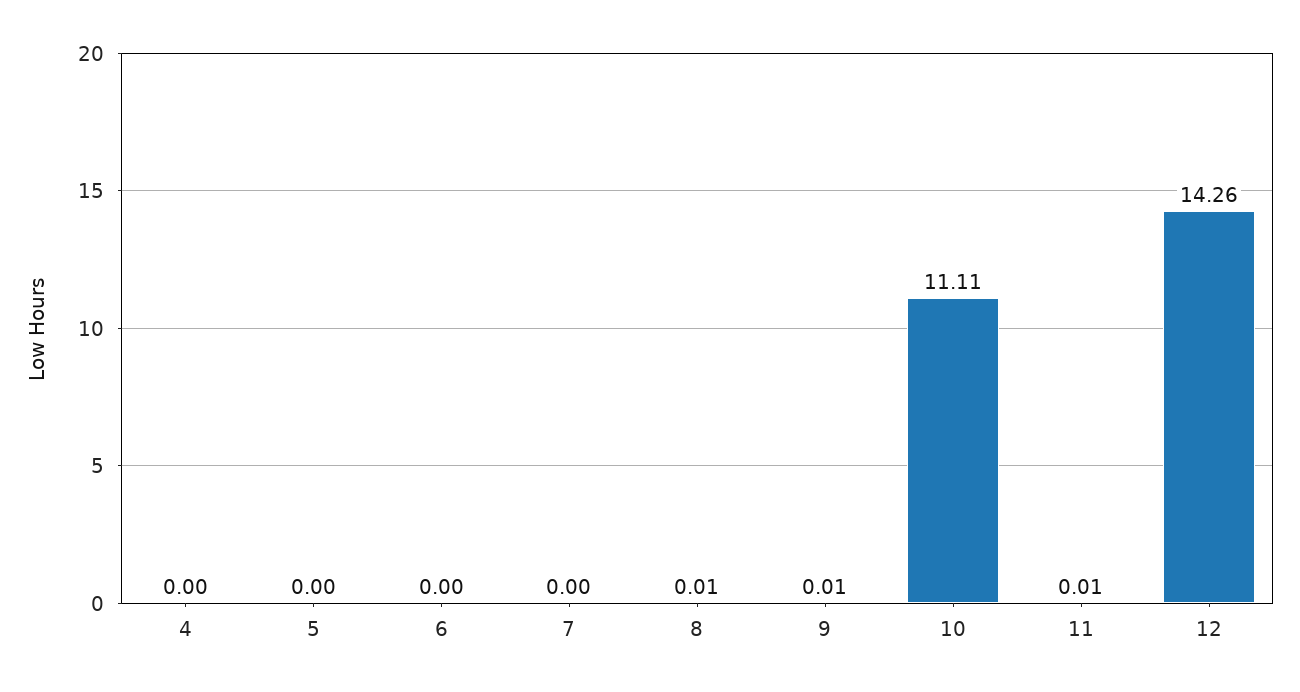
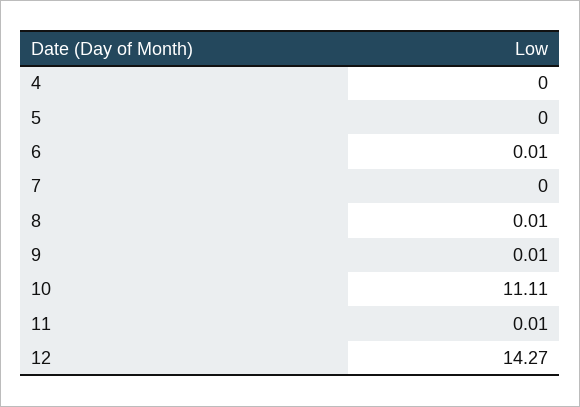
  {
    "4": 0,
    "5": 0,
-   "6": 0,
+   "6": 0.01,
    "7": 0,
    "8": 0.01,
    "9": 0.01,
    "10": 11.11,
    "11": 0.01,
-   "12": 14.26
+   "12": 14.27
  }

